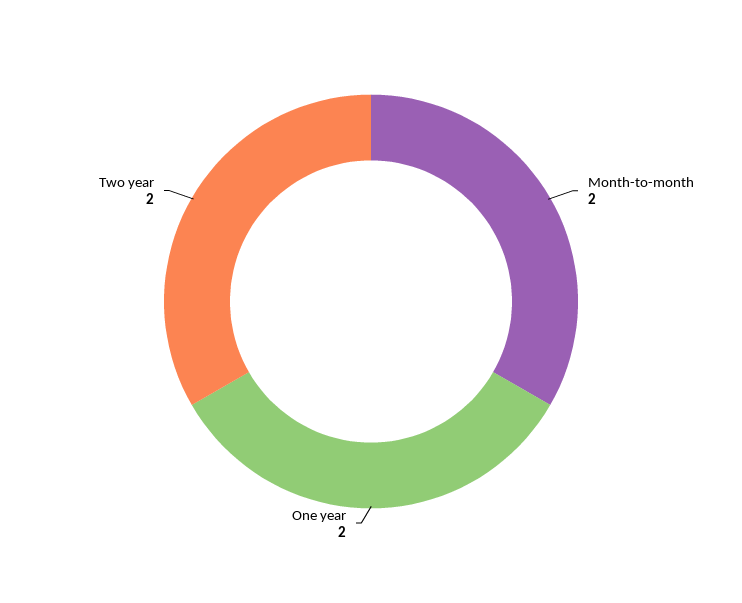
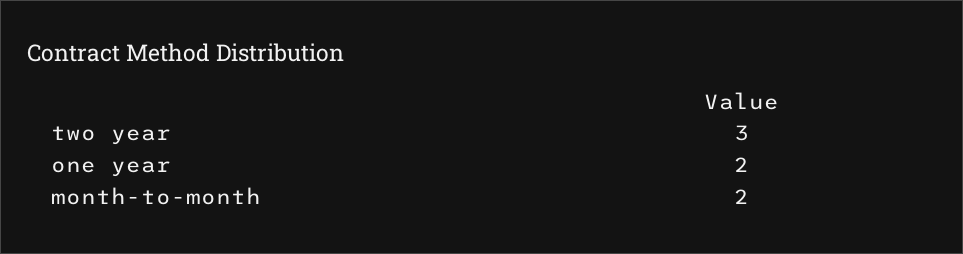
  {
    "Month-to-month": 2,
    "One year": 2,
-   "Two year": 2
+   "Two year": 3
  }

